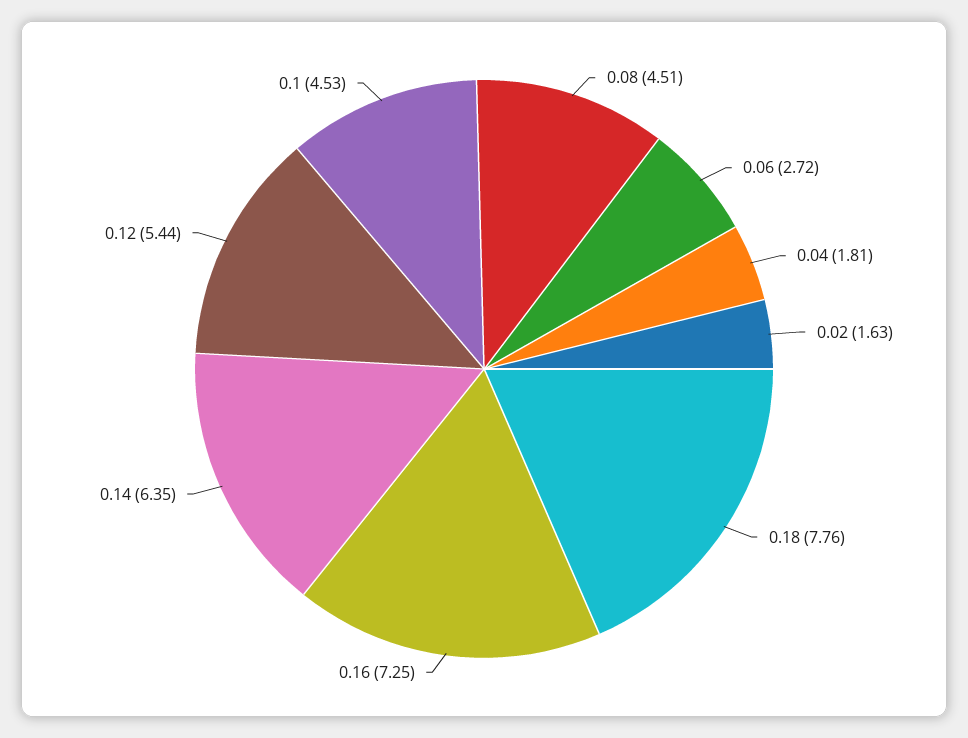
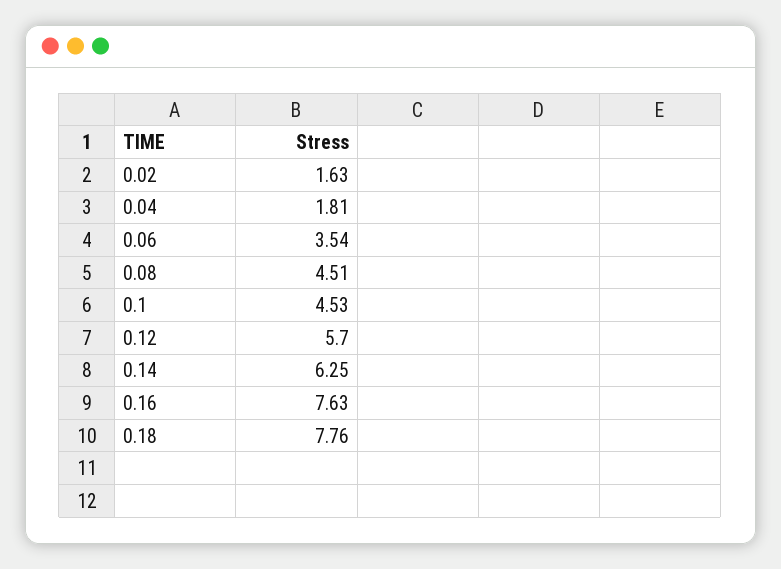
  {
    "0.08": 4.51,
-   "0.06": 2.72,
+   "0.06": 3.54,
    "0.04": 1.81,
    "0.02": 1.63,
    "0.18": 7.76,
-   "0.16": 7.25,
+   "0.16": 7.63,
-   "0.14": 6.35,
+   "0.14": 6.25,
-   "0.12": 5.44,
+   "0.12": 5.7,
    "0.1": 4.53
  }

